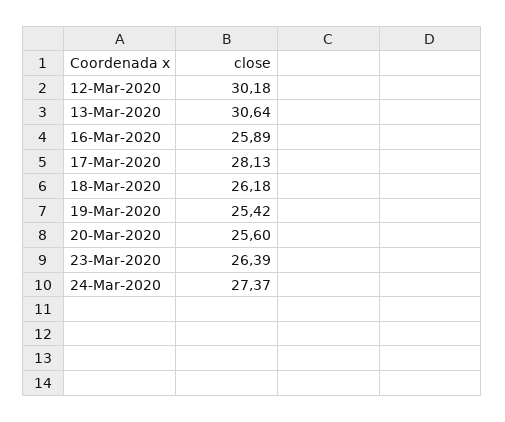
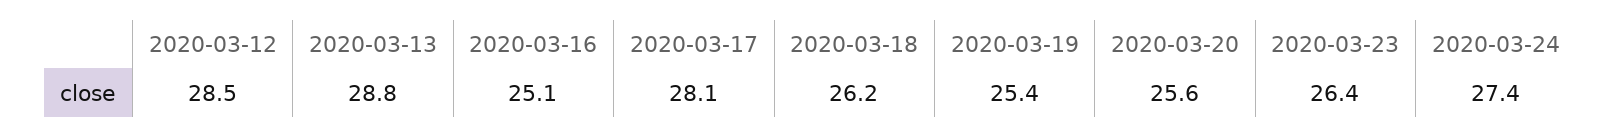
  {
-   "12-Mar-2020": 30.18,
+   "12-Mar-2020": 28.5,
-   "13-Mar-2020": 30.64,
+   "13-Mar-2020": 28.8,
-   "16-Mar-2020": 25.89,
+   "16-Mar-2020": 25.1,
    "17-Mar-2020": 28.13,
    "18-Mar-2020": 26.18,
    "19-Mar-2020": 25.42,
    "20-Mar-2020": 25.6,
    "23-Mar-2020": 26.39,
    "24-Mar-2020": 27.37
  }

